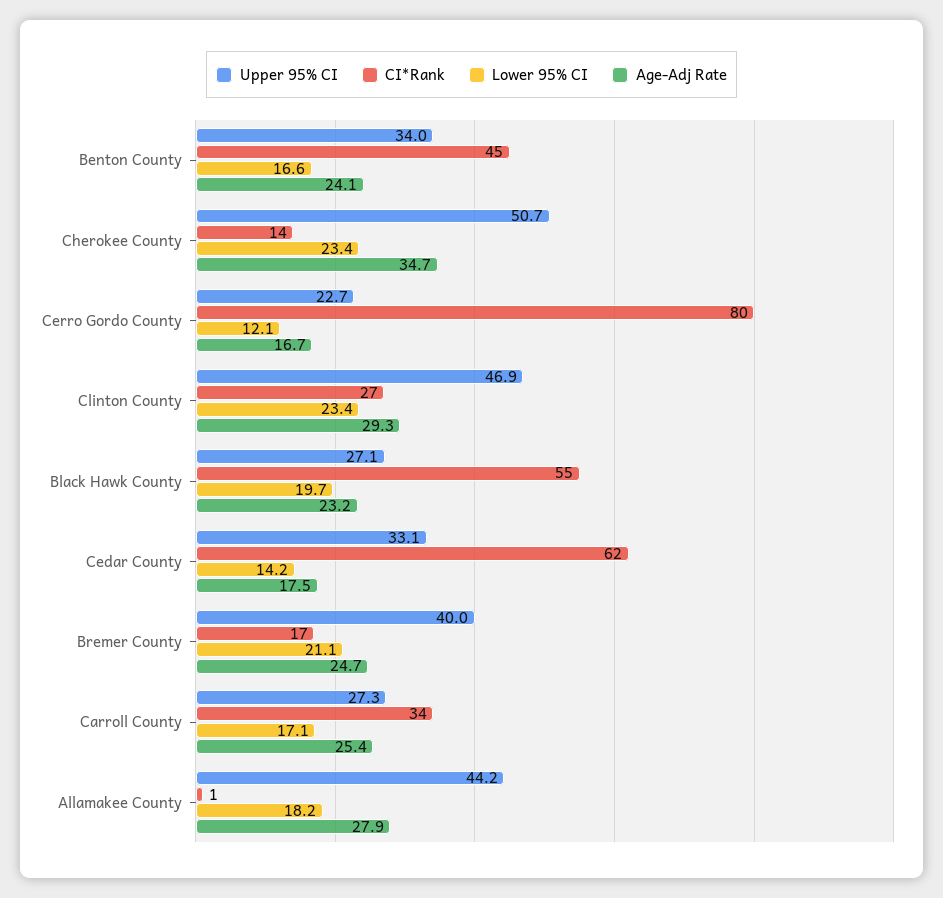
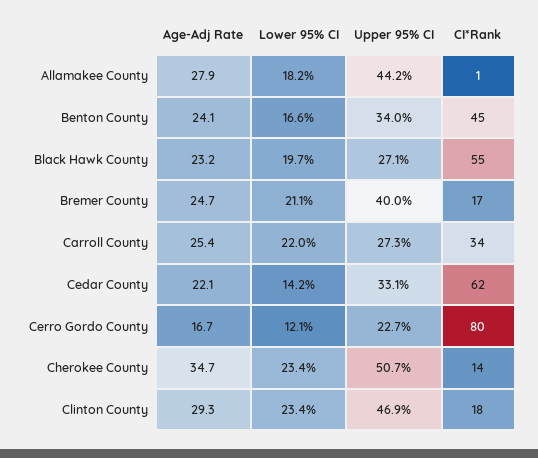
  {
    "Upper 95% CI": {
      "Benton County": 34,
      "Cherokee County": 50.7,
      "Cerro Gordo County": 22.7,
      "Clinton County": 46.9,
      "Black Hawk County": 27.1,
      "Cedar County": 33.1,
      "Bremer County": 40,
      "Carroll County": 27.3,
      "Allamakee County": 44.2
    },
    "CI*Rank": {
      "Benton County": 45,
      "Cherokee County": 14,
      "Cerro Gordo County": 80,
-     "Clinton County": 27,
+     "Clinton County": 18,
      "Black Hawk County": 55,
      "Cedar County": 62,
      "Bremer County": 17,
      "Carroll County": 34,
      "Allamakee County": 1
    },
    "Lower 95% CI": {
      "Benton County": 16.6,
      "Cherokee County": 23.4,
      "Cerro Gordo County": 12.1,
      "Clinton County": 23.4,
      "Black Hawk County": 19.7,
      "Cedar County": 14.2,
      "Bremer County": 21.1,
-     "Carroll County": 17.1,
+     "Carroll County": 22,
      "Allamakee County": 18.2
    },
    "Age-Adj Rate": {
      "Benton County": 24.1,
      "Cherokee County": 34.7,
      "Cerro Gordo County": 16.7,
      "Clinton County": 29.3,
      "Black Hawk County": 23.2,
-     "Cedar County": 17.5,
+     "Cedar County": 22.1,
      "Bremer County": 24.7,
      "Carroll County": 25.4,
      "Allamakee County": 27.9
    }
  }

